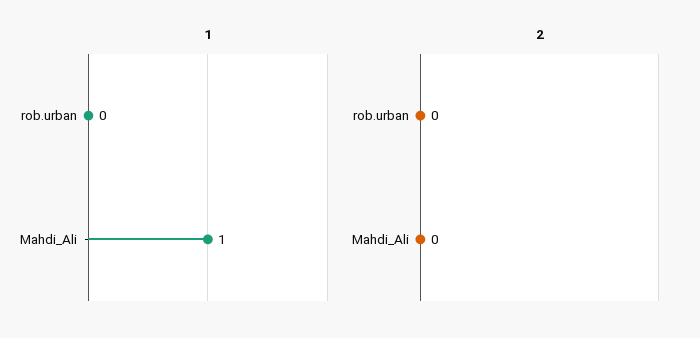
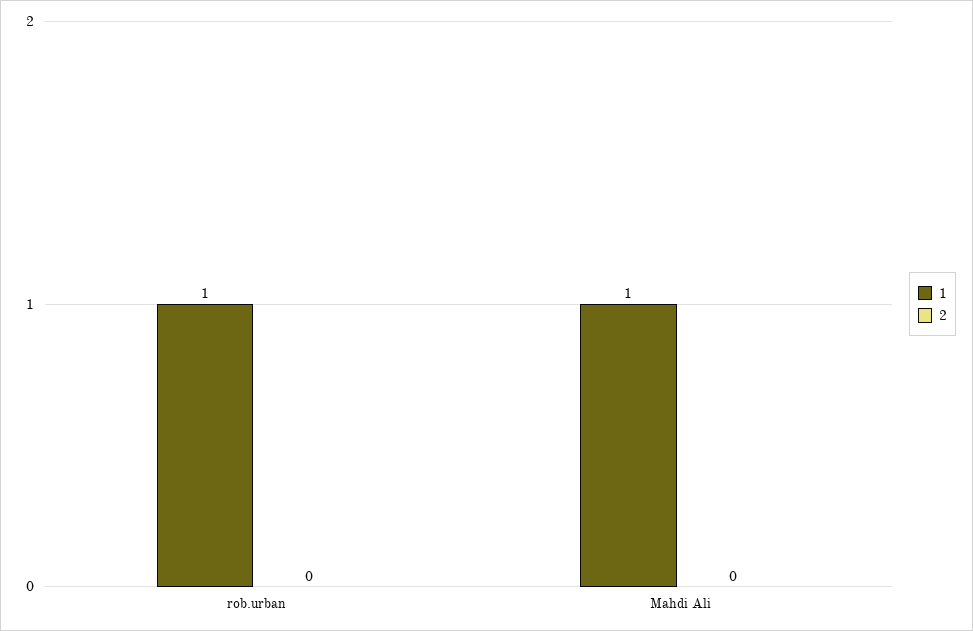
  {
    "1": {
-     "rob.urban": 0,
+     "rob.urban": 1,
      "Mahdi_Ali": 1
    },
    "2": {
      "rob.urban": 0,
      "Mahdi_Ali": 0
    }
  }

